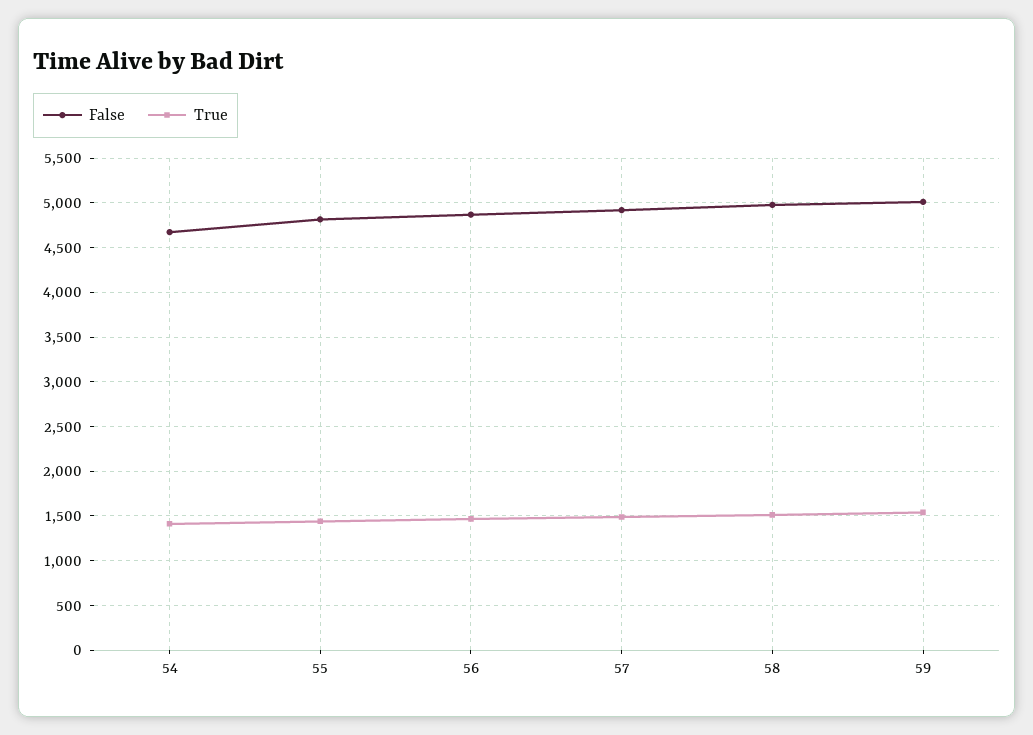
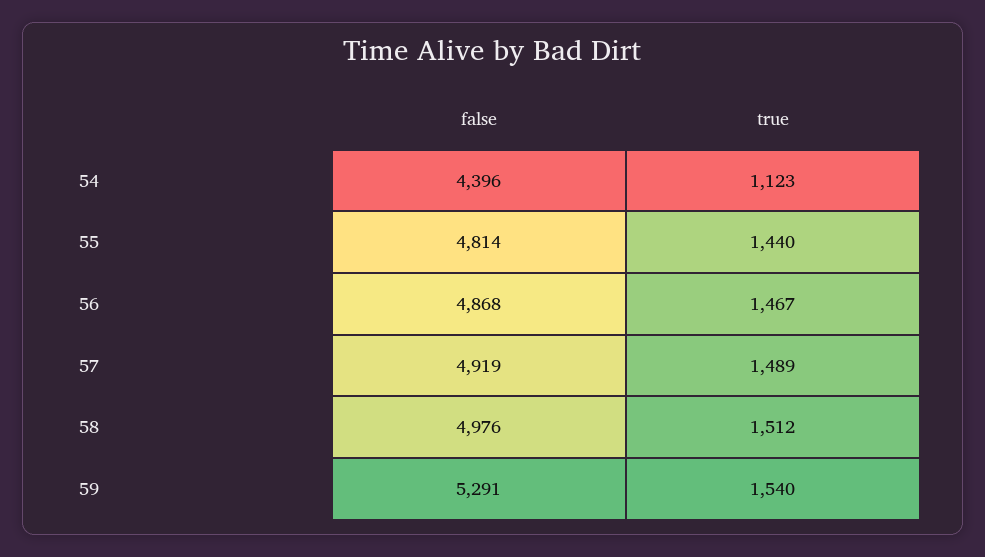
  {
    "False": {
-     "54": 4700,
+     "54": 4396,
      "55": 4814,
      "56": 4868,
      "57": 4919,
      "58": 4976,
-     "59": 5000
+     "59": 5291
    },
    "True": {
-     "54": 1400,
+     "54": 1123,
      "55": 1440,
      "56": 1467,
      "57": 1489,
      "58": 1512,
      "59": 1540
    }
  }

